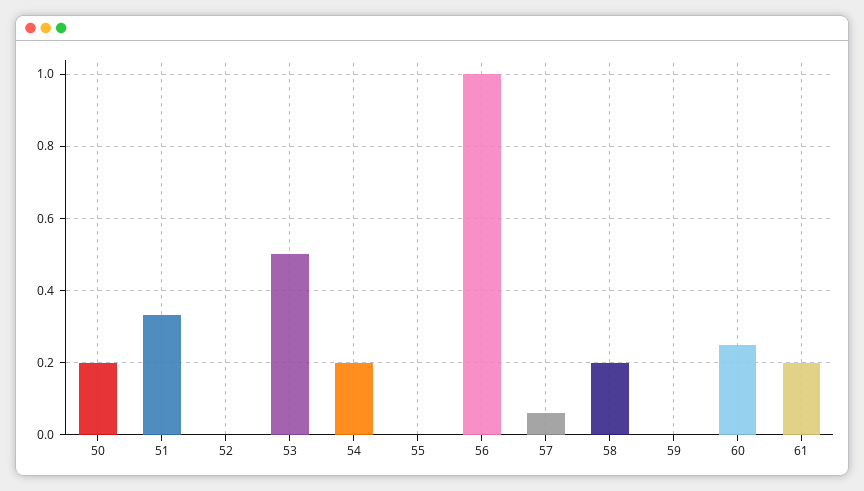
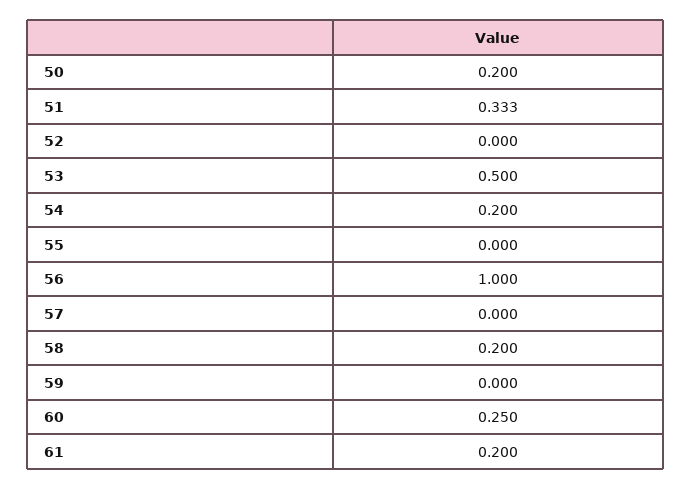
  {
    "50": 0.2,
    "51": 0.333,
    "52": 0,
    "53": 0.5,
    "54": 0.2,
    "55": 0,
    "56": 1,
-   "57": 0.06,
+   "57": 0,
    "58": 0.2,
    "59": 0,
    "60": 0.25,
    "61": 0.2
  }

